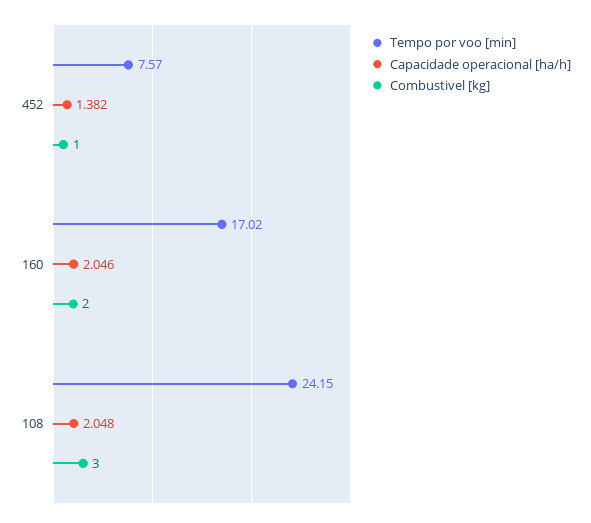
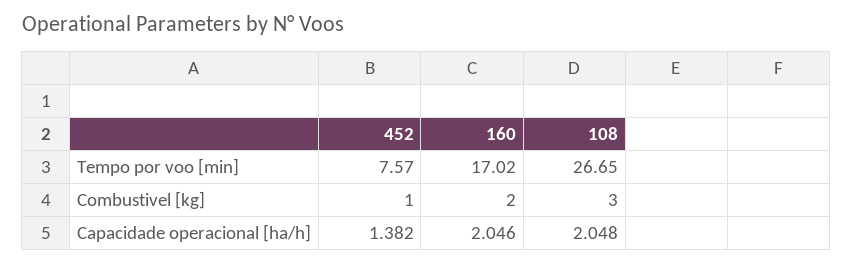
  {
    "Tempo por voo [min]": {
      "452": 7.57,
      "160": 17.02,
-     "108": 24.15
+     "108": 26.65
    },
    "Capacidade operacional [ha/h]": {
      "452": 1.382,
      "160": 2.046,
      "108": 2.048
    },
    "Combustivel [kg]": {
      "452": 1,
      "160": 2,
      "108": 3
    }
  }

